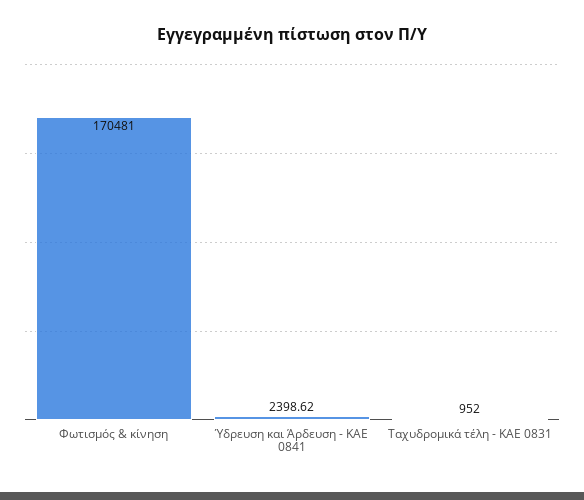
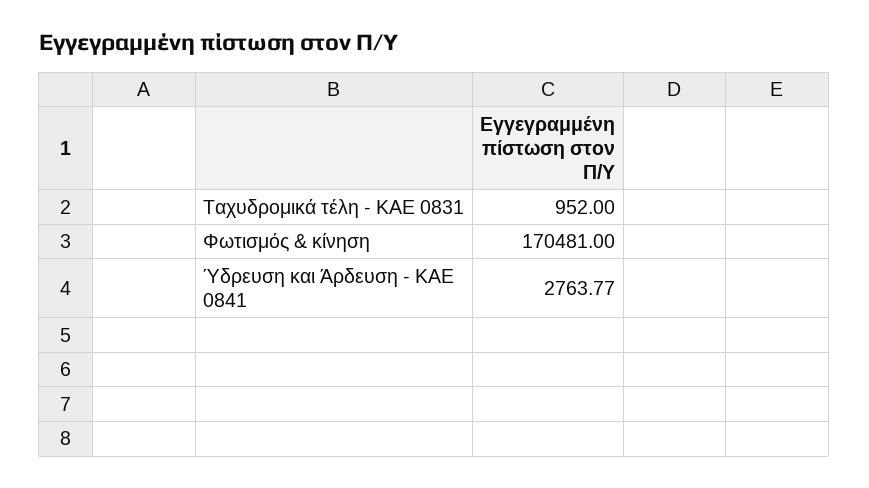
  {
    "Φωτισμός & κίνηση": 170481,
-   "Ύδρευση και Άρδευση - ΚΑΕ 0841": 2398.62,
+   "Ύδρευση και Άρδευση - ΚΑΕ 0841": 2763.77,
    "Ταχυδρομικά τέλη - ΚΑΕ 0831": 952
  }

